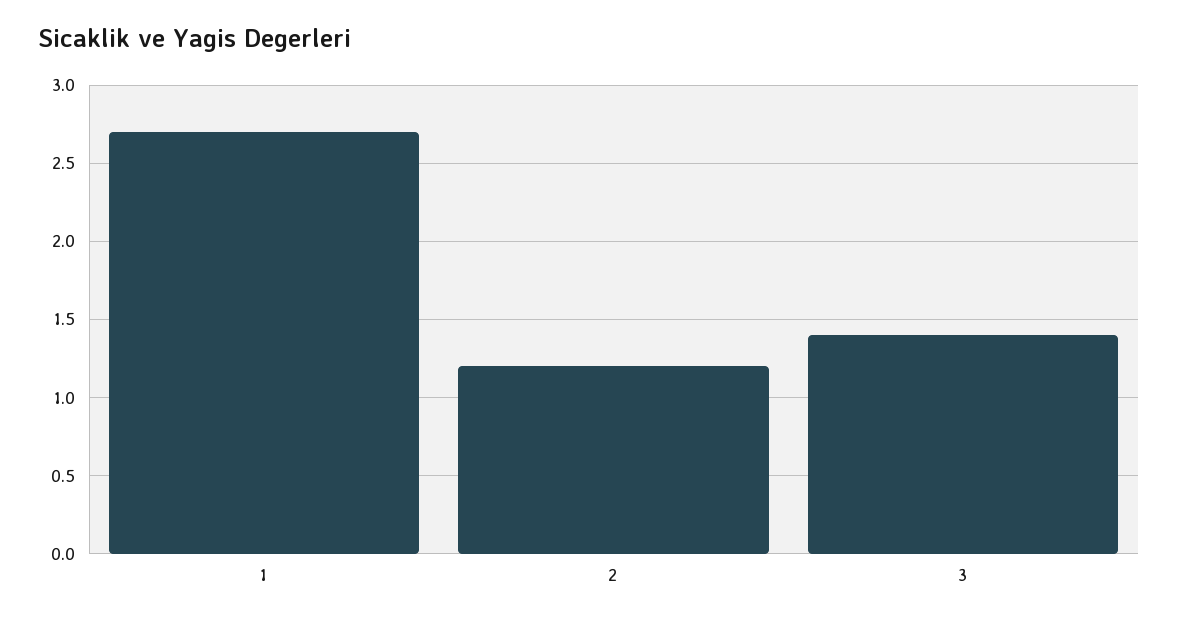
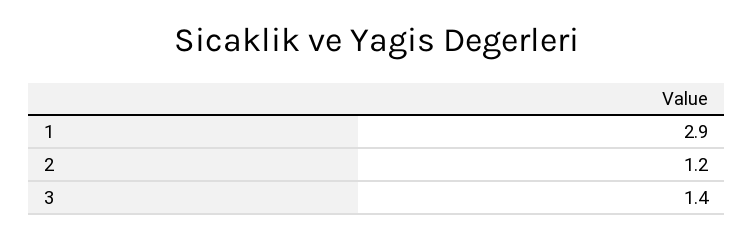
  {
-   "1": 2.7,
+   "1": 2.9,
    "2": 1.2,
    "3": 1.4
  }

